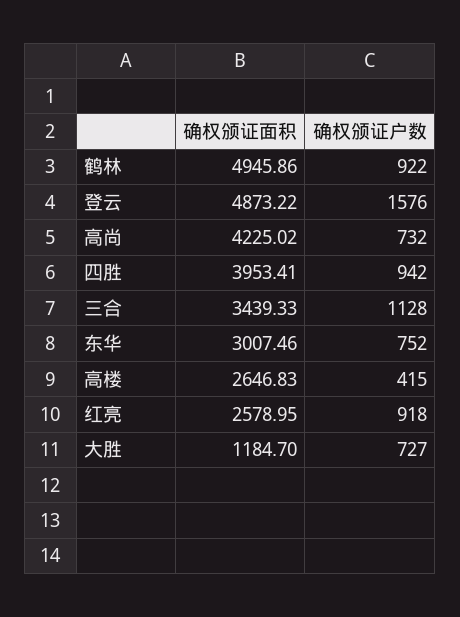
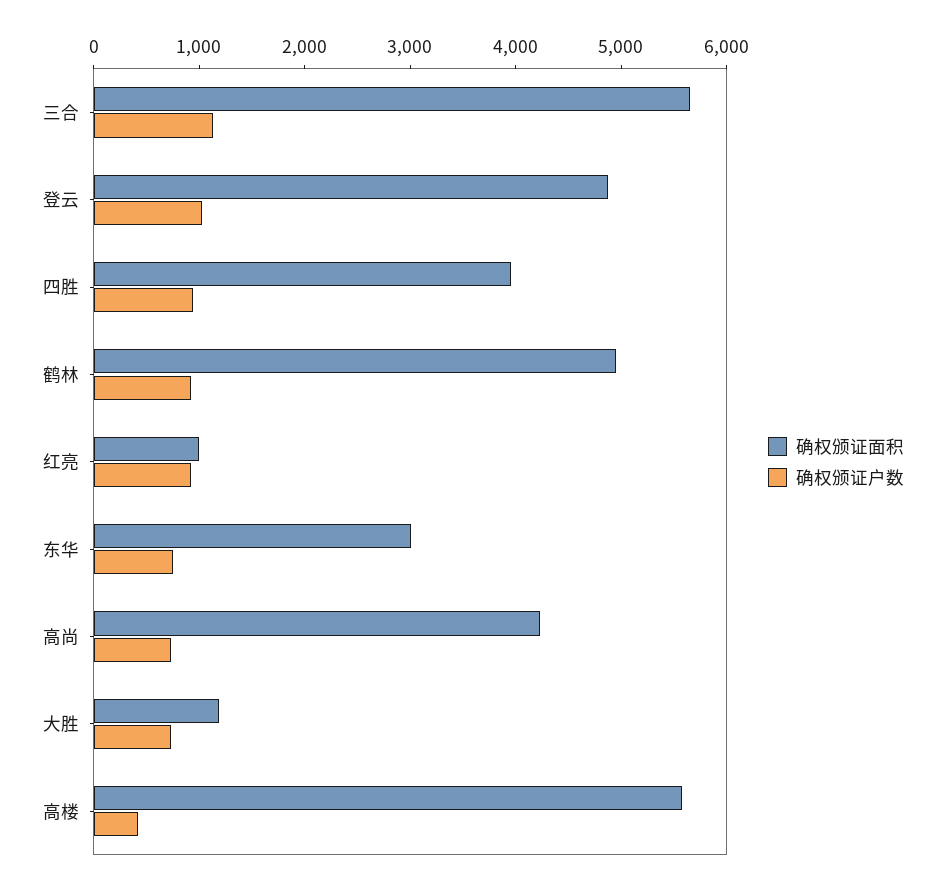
  {
    "确权颁证面积": {
      "鹤林": 4945.86,
      "登云": 4873.22,
      "高尚": 4225.02,
      "四胜": 3953.41,
-     "三合": 3439.33,
+     "三合": 5600,
      "东华": 3007.46,
-     "高楼": 2646.83,
+     "高楼": 5600,
-     "红亮": 2578.95,
+     "红亮": 1000,
      "大胜": 1184.7
    },
    "确权颁证户数": {
      "鹤林": 922,
-     "登云": 1576,
+     "登云": 1000,
      "高尚": 732,
      "四胜": 942,
      "三合": 1128,
      "东华": 752,
      "高楼": 415,
      "红亮": 918,
      "大胜": 727
    }
  }

